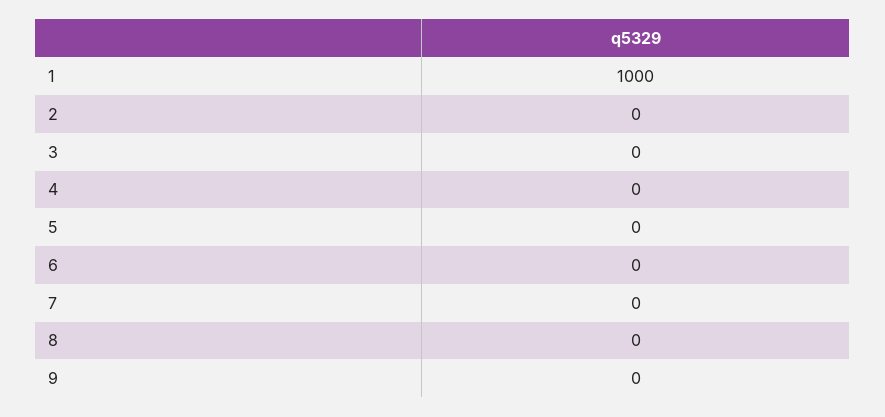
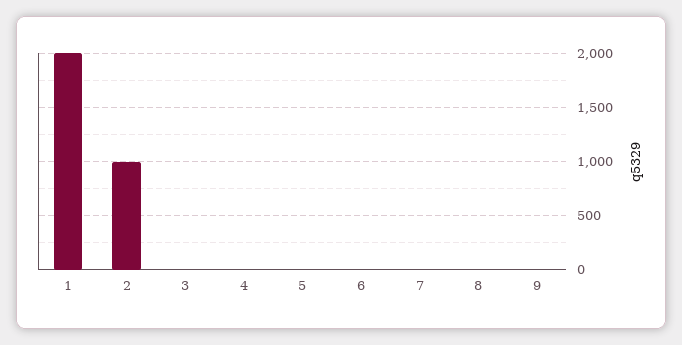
  {
-   "1": 1000,
+   "1": 2000,
-   "2": 0,
+   "2": 1000,
    "3": 0,
    "4": 0,
    "5": 0,
    "6": 0,
    "7": 0,
    "8": 0,
    "9": 0
  }

